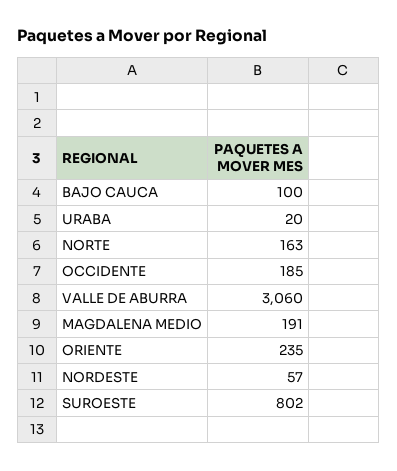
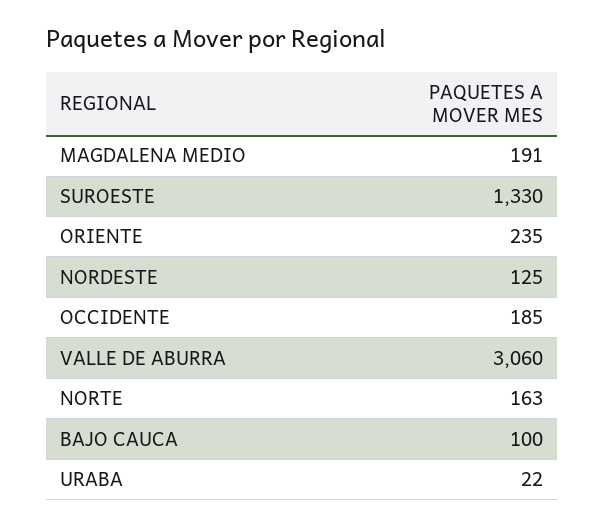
  {
    "BAJO CAUCA": 100,
-   "URABA": 20,
+   "URABA": 22,
    "NORTE": 163,
    "OCCIDENTE": 185,
    "VALLE DE ABURRA": 3060,
    "MAGDALENA MEDIO": 191,
    "ORIENTE": 235,
-   "NORDESTE": 57,
+   "NORDESTE": 125,
-   "SUROESTE": 802
+   "SUROESTE": 1330
  }

